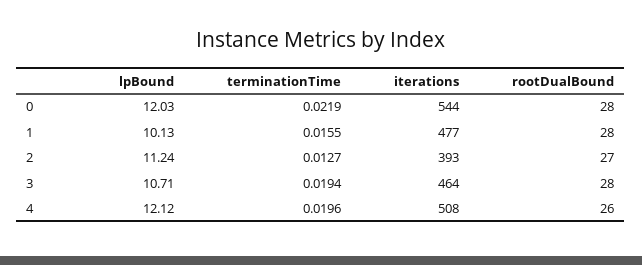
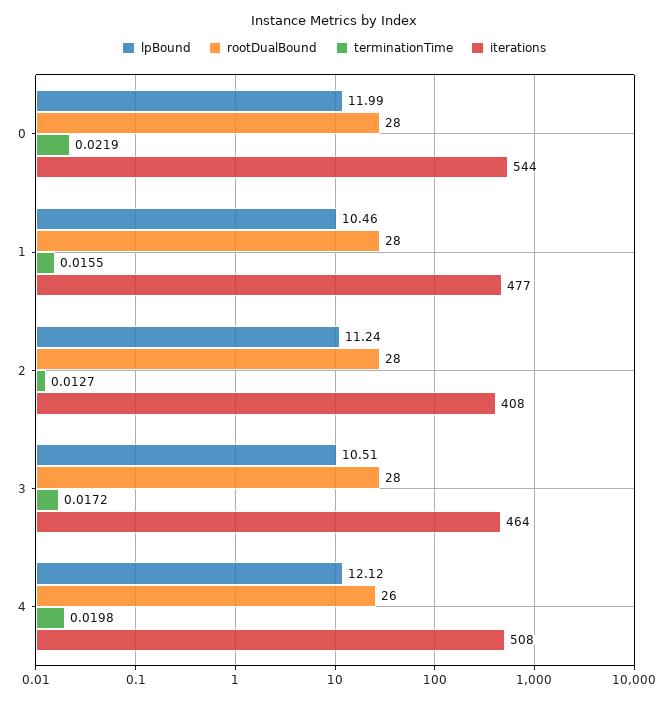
  {
    "lpBound": {
-     "0": 12.03,
+     "0": 11.99,
-     "1": 10.13,
+     "1": 10.46,
      "2": 11.24,
-     "3": 10.71,
+     "3": 10.51,
      "4": 12.12
    },
    "terminationTime": {
      "0": 0.0219,
      "1": 0.0155,
      "2": 0.0127,
-     "3": 0.0194,
+     "3": 0.0172,
-     "4": 0.0196
+     "4": 0.0198
    },
    "iterations": {
      "0": 544,
      "1": 477,
-     "2": 393,
+     "2": 408,
      "3": 464,
      "4": 508
    },
    "rootDualBound": {
      "0": 28,
      "1": 28,
-     "2": 27,
+     "2": 28,
      "3": 28,
      "4": 26
    }
  }

